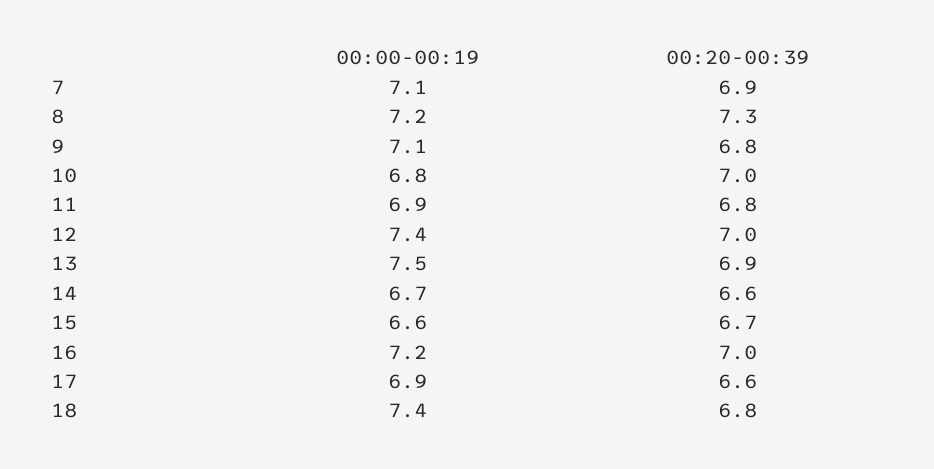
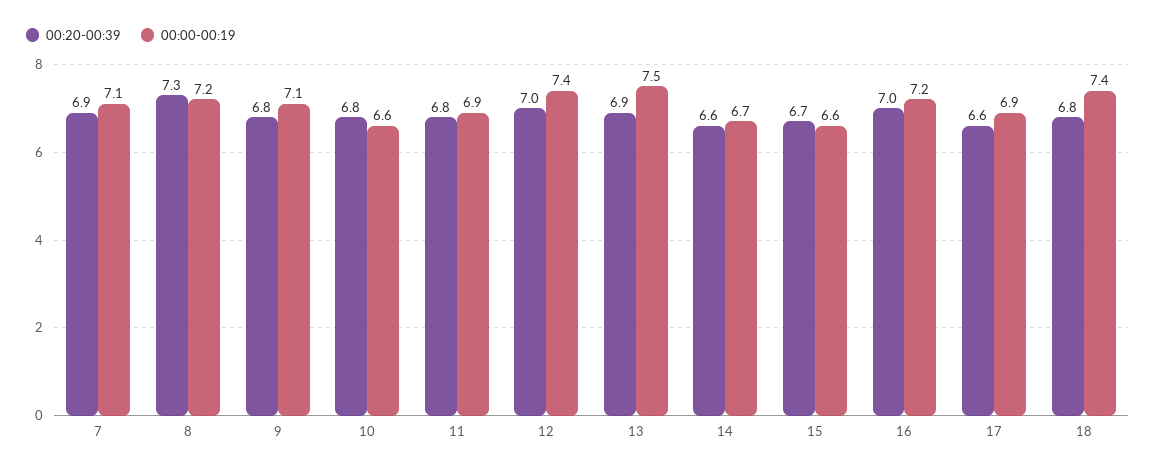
  {
    "00:00-00:19": {
      "7": 7.1,
      "8": 7.2,
      "9": 7.1,
-     "10": 6.8,
+     "10": 6.6,
      "11": 6.9,
      "12": 7.4,
      "13": 7.5,
      "14": 6.7,
      "15": 6.6,
      "16": 7.2,
      "17": 6.9,
      "18": 7.4
    },
    "00:20-00:39": {
      "7": 6.9,
      "8": 7.3,
      "9": 6.8,
-     "10": 7,
+     "10": 6.8,
      "11": 6.8,
      "12": 7,
      "13": 6.9,
      "14": 6.6,
      "15": 6.7,
      "16": 7,
      "17": 6.6,
      "18": 6.8
    }
  }

